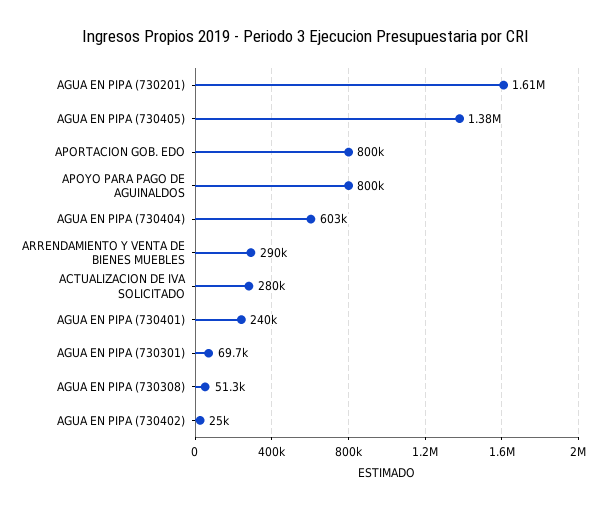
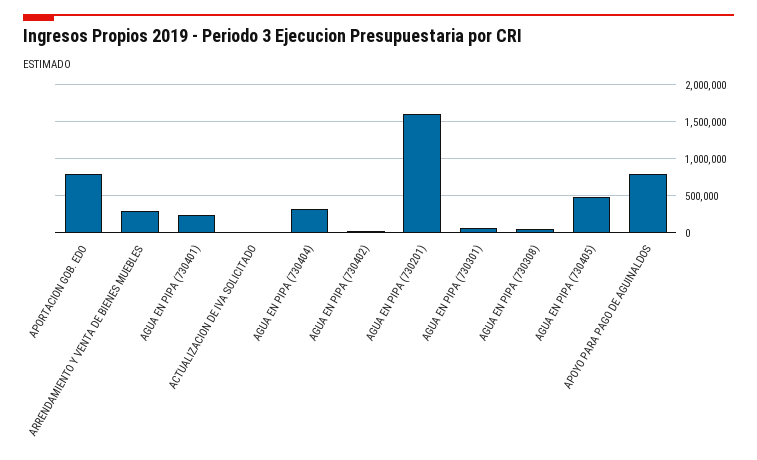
  {
    "AGUA EN PIPA (730201)": 1610000,
-   "AGUA EN PIPA (730405)": 1380000,
+   "AGUA EN PIPA (730405)": 500000,
    "APORTACION GOB. EDO": 800000,
    "APOYO PARA PAGO DE AGUINALDOS": 800000,
-   "AGUA EN PIPA (730404)": 603000,
+   "AGUA EN PIPA (730404)": 300000,
    "ARRENDAMIENTO Y VENTA DE BIENES MUEBLES": 290000,
-   "ACTUALIZACION DE IVA SOLICITADO": 280000,
+   "ACTUALIZACION DE IVA SOLICITADO": 0,
    "AGUA EN PIPA (730401)": 240000,
    "AGUA EN PIPA (730301)": 69700,
    "AGUA EN PIPA (730308)": 51300,
    "AGUA EN PIPA (730402)": 25000
  }

